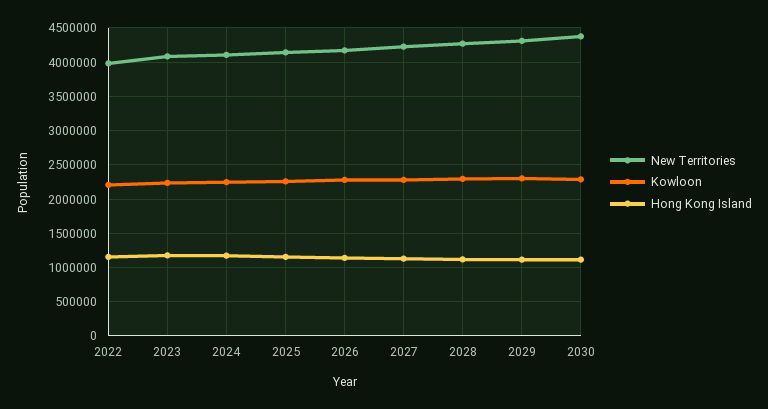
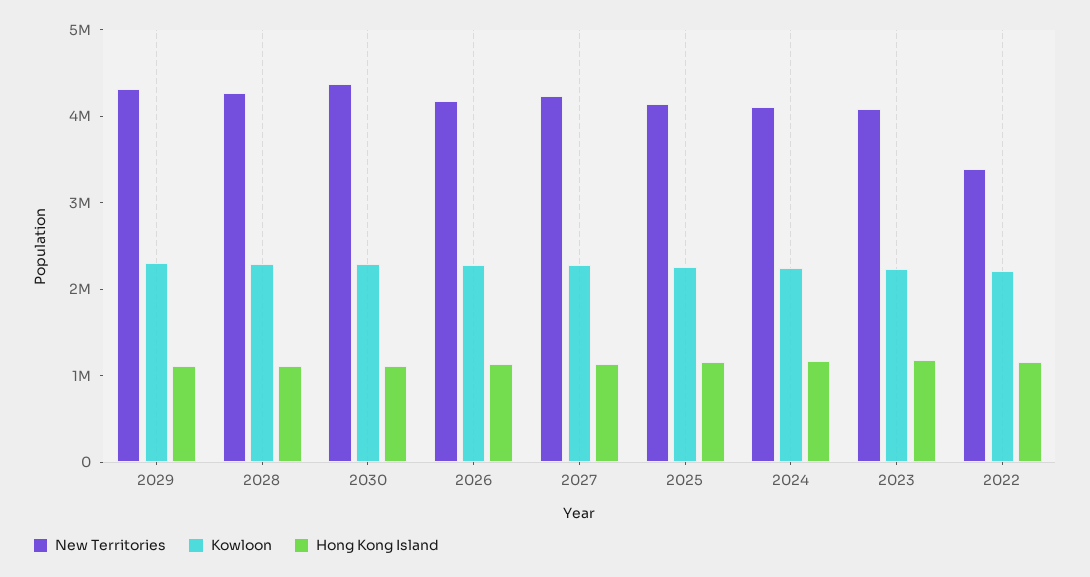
  {
    "New Territories": {
-     "2022": 4000000,
+     "2022": 3400000,
      "2023": 4100000,
      "2024": 4100000,
      "2025": 4100000,
      "2026": 4200000,
      "2027": 4200000,
      "2028": 4300000,
      "2029": 4300000,
      "2030": 4400000
    },
    "Kowloon": {
      "2022": 2200000,
      "2023": 2200000,
      "2024": 2200000,
      "2025": 2300000,
      "2026": 2300000,
      "2027": 2300000,
      "2028": 2300000,
      "2029": 2300000,
      "2030": 2300000
    },
    "Hong Kong Island": {
      "2022": 1200000,
      "2023": 1200000,
      "2024": 1200000,
      "2025": 1200000,
      "2026": 1100000,
      "2027": 1100000,
      "2028": 1100000,
      "2029": 1100000,
      "2030": 1100000
    }
  }

